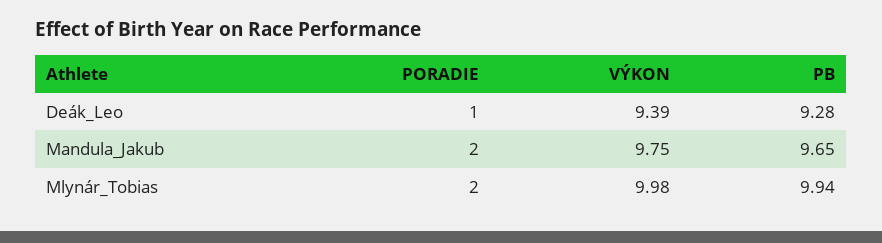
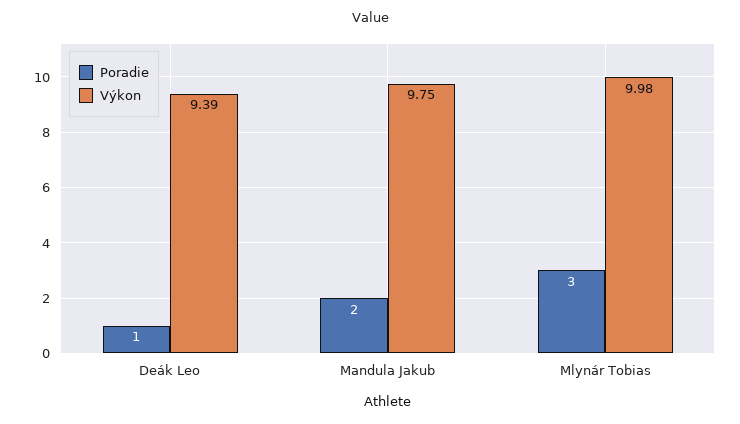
  {
    "PORADIE": {
      "Deák_Leo": 1,
      "Mandula_Jakub": 2,
-     "Mlynár_Tobias": 2
+     "Mlynár_Tobias": 3
    },
    "VÝKON": {
      "Deák_Leo": 9.39,
      "Mandula_Jakub": 9.75,
      "Mlynár_Tobias": 9.98
-   },
+   }
-   "PB": {
-     "Deák_Leo": 9.28,
-     "Mandula_Jakub": 9.65,
-     "Mlynár_Tobias": 9.94
-   }
  }

